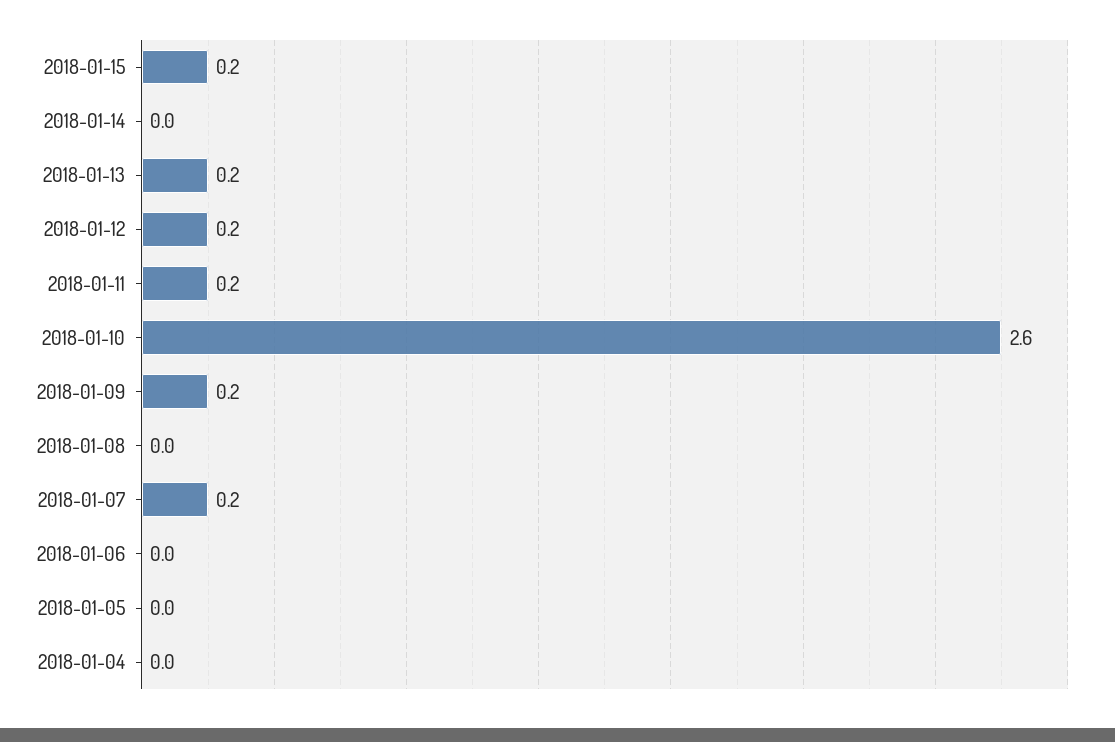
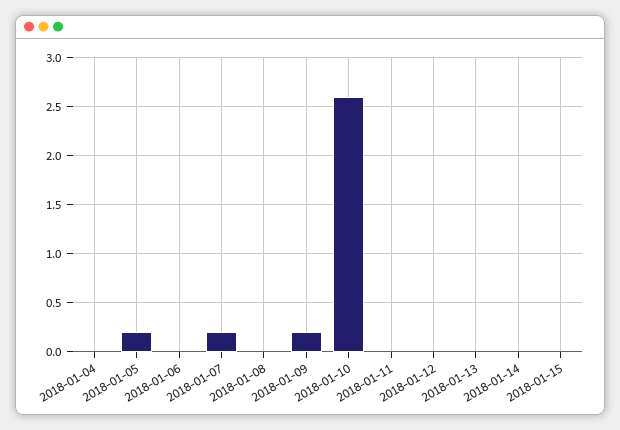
  {
-   "2018-01-15": 0.2,
+   "2018-01-15": 0,
    "2018-01-14": 0,
-   "2018-01-13": 0.2,
+   "2018-01-13": 0,
-   "2018-01-12": 0.2,
+   "2018-01-12": 0,
-   "2018-01-11": 0.2,
+   "2018-01-11": 0,
    "2018-01-10": 2.6,
    "2018-01-09": 0.2,
    "2018-01-08": 0,
    "2018-01-07": 0.2,
    "2018-01-06": 0,
-   "2018-01-05": 0,
+   "2018-01-05": 0.2,
    "2018-01-04": 0
  }

